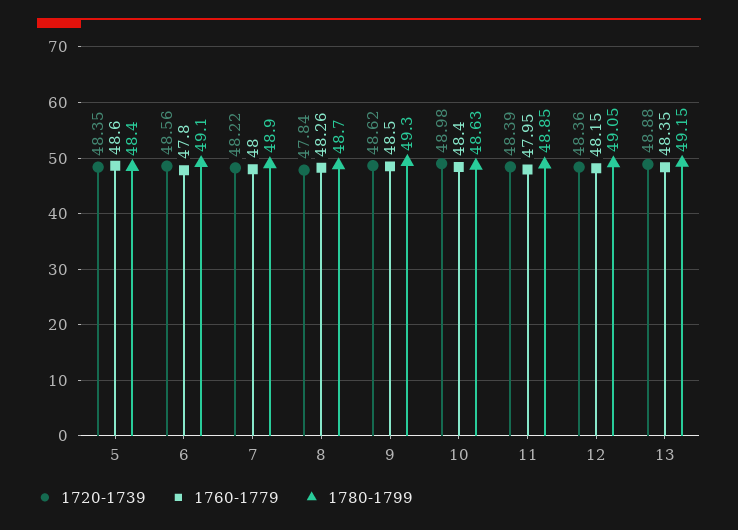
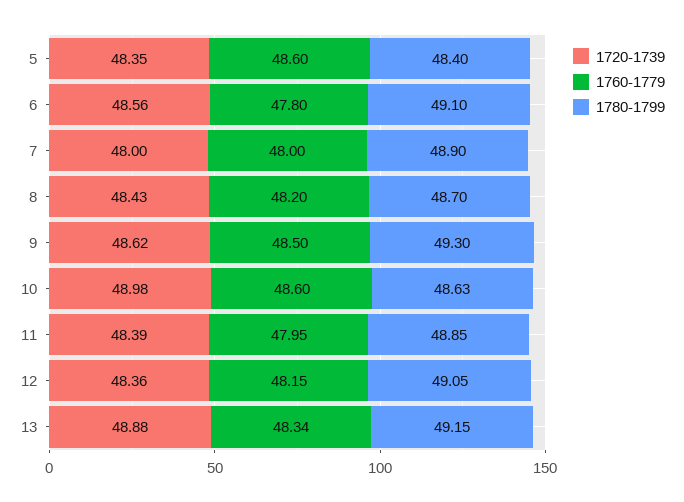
  {
    "1720-1739": {
      "5": 48.35,
      "6": 48.56,
-     "7": 48.22,
+     "7": 48,
-     "8": 47.84,
+     "8": 48.43,
      "9": 48.62,
      "10": 48.98,
      "11": 48.39,
      "12": 48.36,
      "13": 48.88
    },
    "1760-1779": {
      "5": 48.6,
      "6": 47.8,
      "7": 48,
-     "8": 48.26,
+     "8": 48.2,
      "9": 48.5,
-     "10": 48.4,
+     "10": 48.6,
      "11": 47.95,
      "12": 48.15,
-     "13": 48.35
+     "13": 48.34
    },
    "1780-1799": {
      "5": 48.4,
      "6": 49.1,
      "7": 48.9,
      "8": 48.7,
      "9": 49.3,
      "10": 48.63,
      "11": 48.85,
      "12": 49.05,
      "13": 49.15
    }
  }

